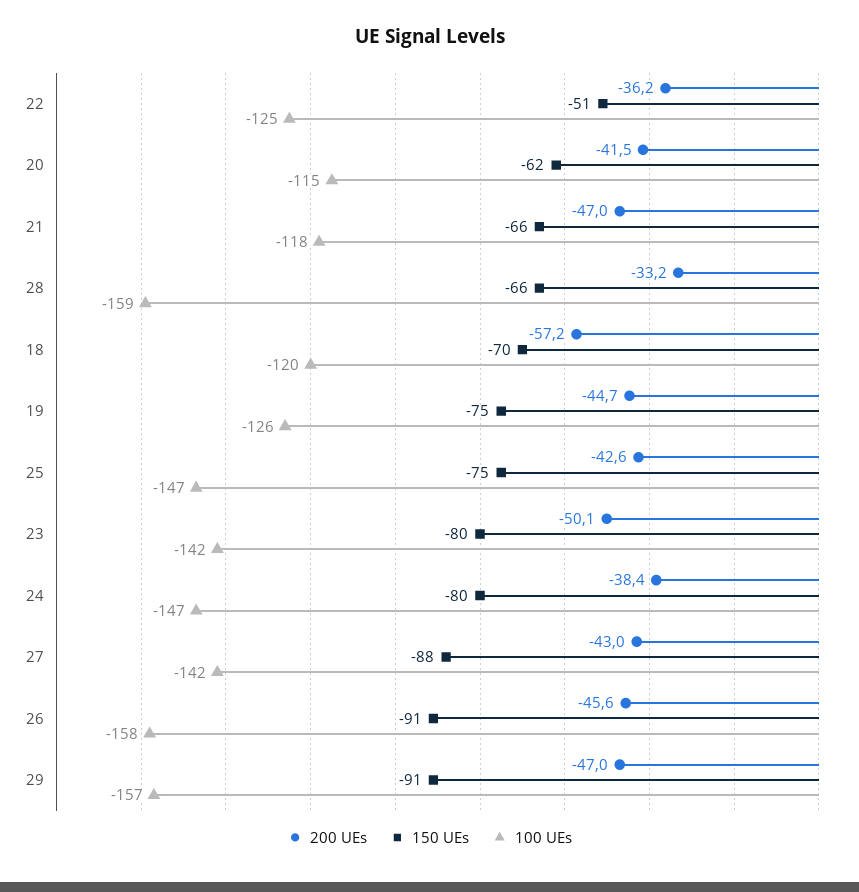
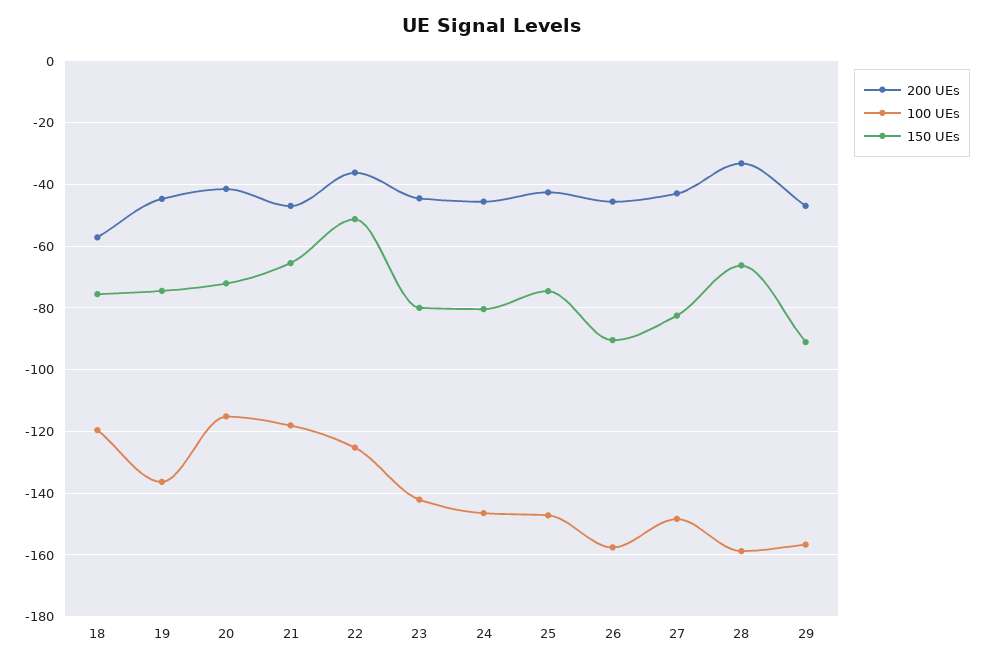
  {
    "200 UEs": {
      "22": -36.2,
      "20": -41.5,
      "21": -47,
      "28": -33.2,
      "18": -57.2,
      "19": -44.7,
      "25": -42.6,
-     "23": -50.1,
+     "23": -44,
-     "24": -38.4,
+     "24": -46,
      "27": -43,
      "26": -45.6,
      "29": -47
    },
    "150 UEs": {
      "22": -51,
-     "20": -62,
+     "20": -72,
      "21": -66,
      "28": -66,
-     "18": -70,
+     "18": -76,
      "19": -75,
      "25": -75,
      "23": -80,
      "24": -80,
-     "27": -88,
+     "27": -82,
      "26": -91,
      "29": -91
    },
    "100 UEs": {
      "22": -125,
      "20": -115,
      "21": -118,
      "28": -159,
      "18": -120,
-     "19": -126,
+     "19": -136,
      "25": -147,
      "23": -142,
      "24": -147,
-     "27": -142,
+     "27": -148,
      "26": -158,
      "29": -157
    }
  }

